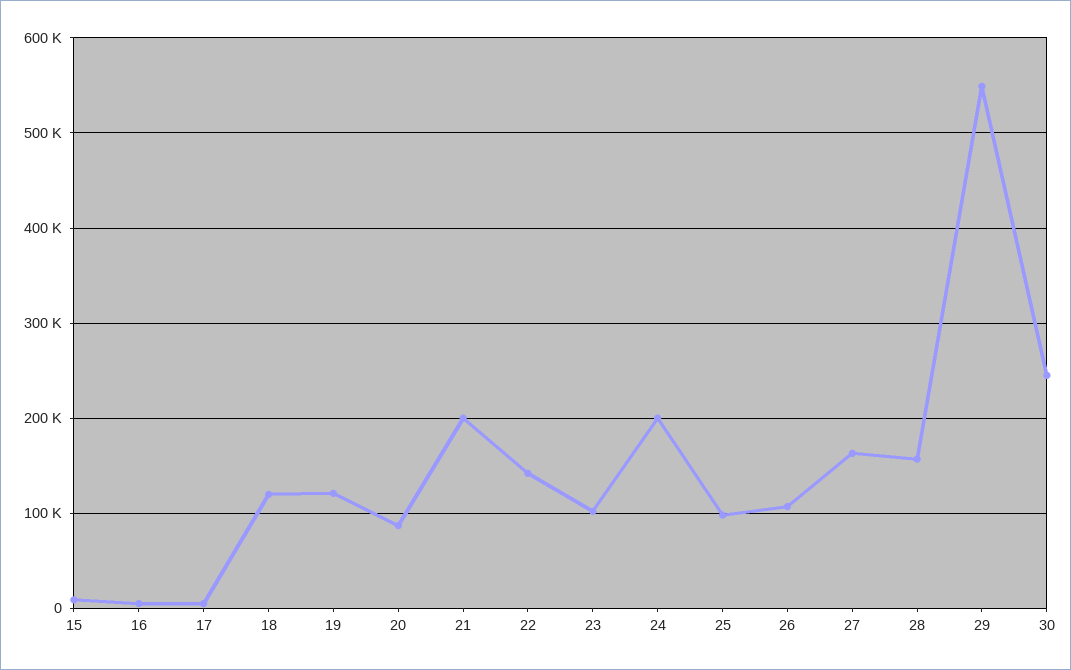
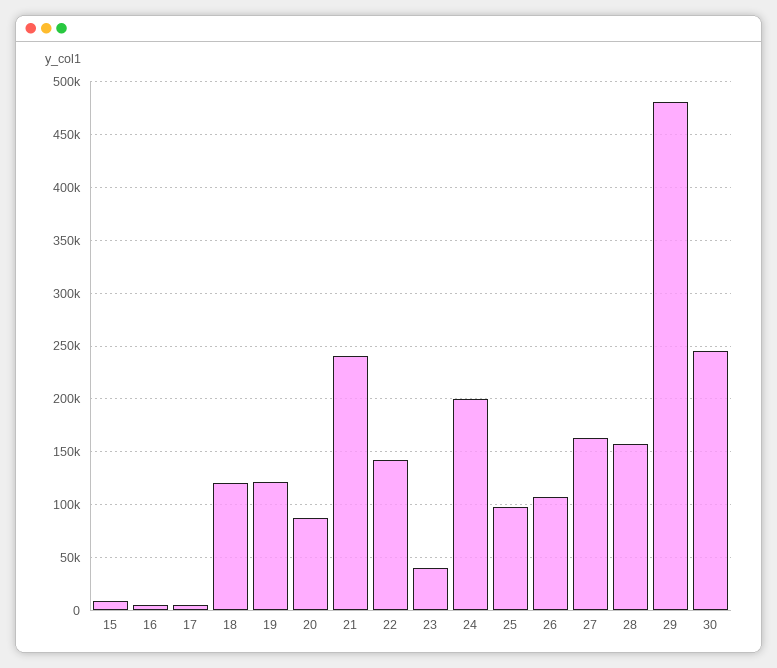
  {
    "15": 10000,
    "16": 10000,
    "17": 10000,
    "18": 120000,
    "19": 120000,
    "20": 90000,
-   "21": 200000,
+   "21": 240000,
    "22": 140000,
-   "23": 100000,
+   "23": 40000,
    "24": 200000,
    "25": 100000,
    "26": 110000,
    "27": 160000,
    "28": 160000,
-   "29": 550000,
+   "29": 480000,
    "30": 250000
  }

